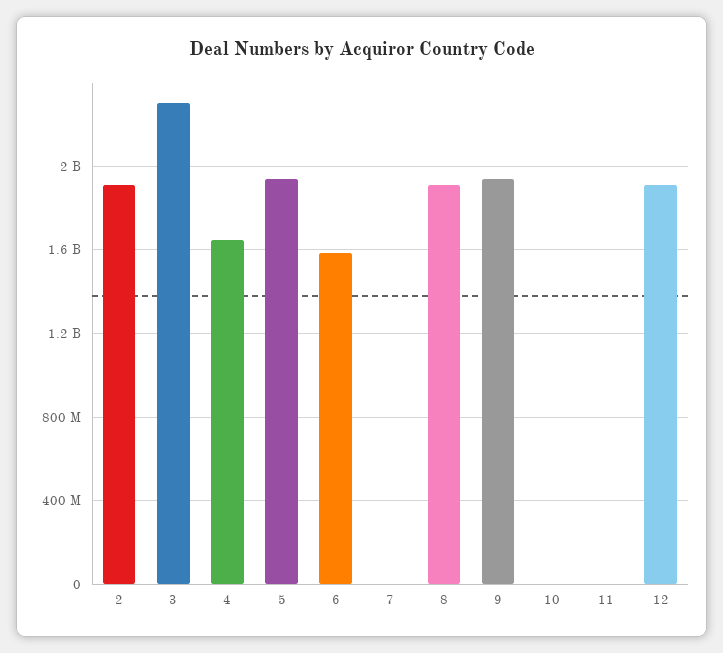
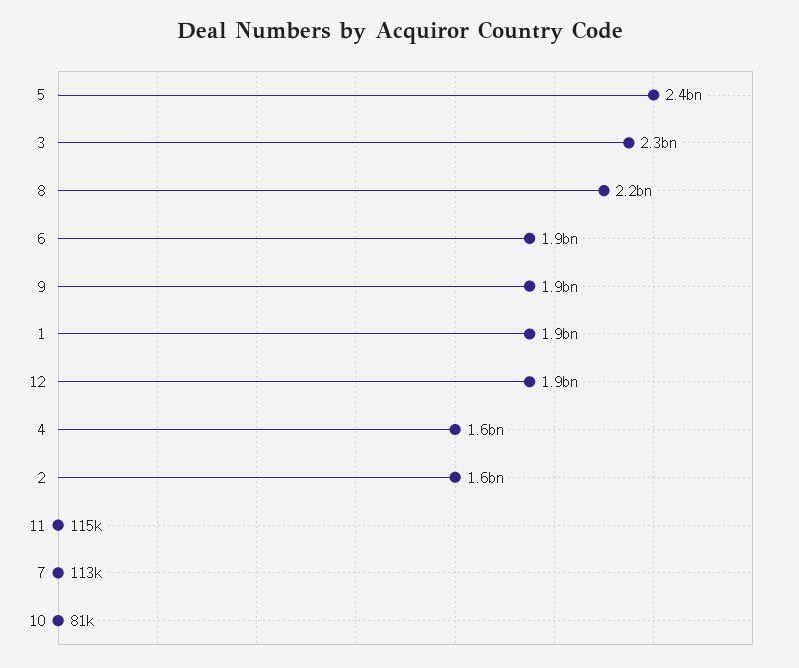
  {
-   "2": 1900000000,
+   "2": 1600000000,
    "3": 2300000000,
    "4": 1600000000,
-   "5": 1950000000,
+   "5": 2400000000,
-   "6": 1600000000,
+   "6": 1900000000,
    "7": 113000,
-   "8": 1900000000,
+   "8": 2200000000,
    "9": 1900000000,
    "10": 81000,
    "11": 115000,
-   "12": 1900000000
+   "12": 1900000000,
+   "1": 1900000000
  }

